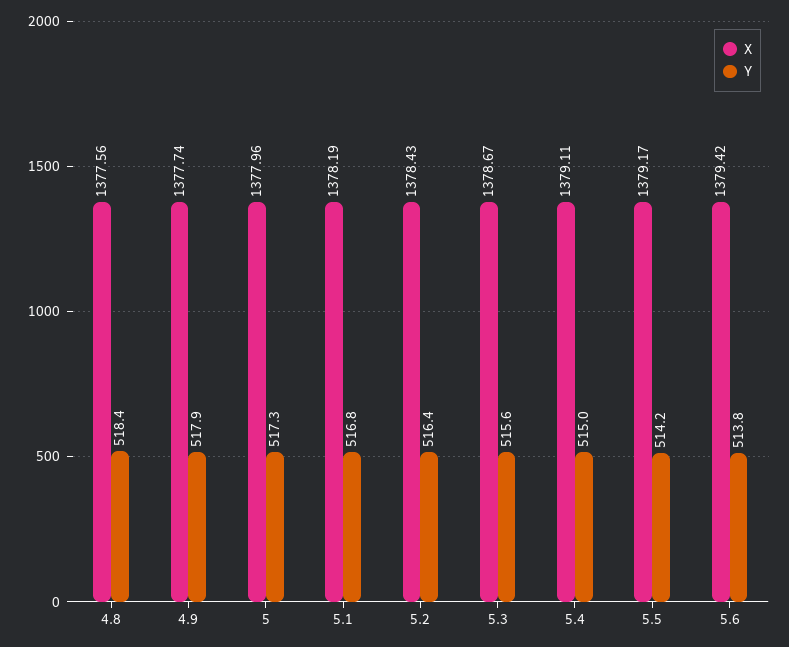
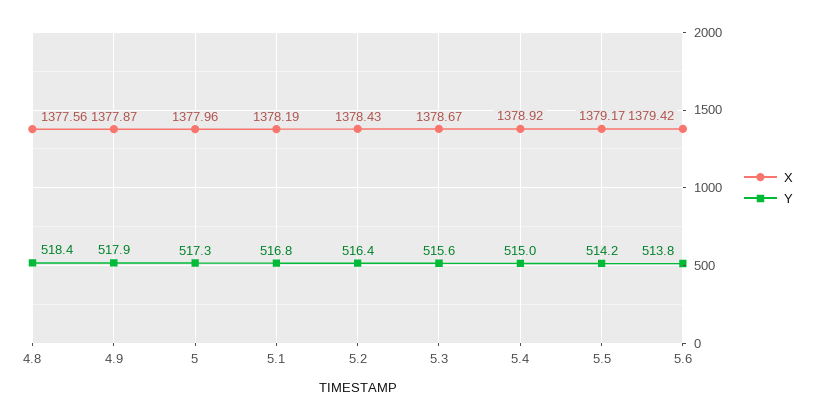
  {
    "X": {
      "4.8": 1377.56,
-     "4.9": 1377.74,
+     "4.9": 1377.87,
      "5": 1377.96,
      "5.1": 1378.19,
      "5.2": 1378.43,
      "5.3": 1378.67,
-     "5.4": 1379.11,
+     "5.4": 1378.92,
      "5.5": 1379.17,
      "5.6": 1379.42
    },
    "Y": {
      "4.8": 518.4,
      "4.9": 517.9,
      "5": 517.3,
      "5.1": 516.8,
      "5.2": 516.4,
      "5.3": 515.6,
      "5.4": 515,
      "5.5": 514.2,
      "5.6": 513.8
    }
  }

